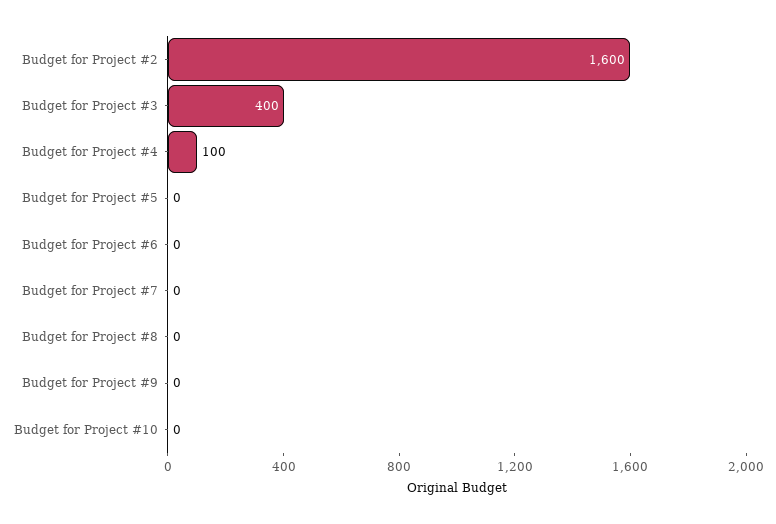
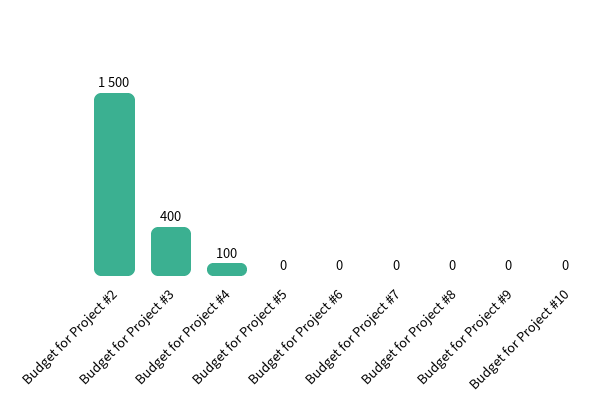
  {
-   "Budget for Project #2": 1600,
+   "Budget for Project #2": 1500,
    "Budget for Project #3": 400,
    "Budget for Project #4": 100,
    "Budget for Project #5": 0,
    "Budget for Project #6": 0,
    "Budget for Project #7": 0,
    "Budget for Project #8": 0,
    "Budget for Project #9": 0,
    "Budget for Project #10": 0
  }

